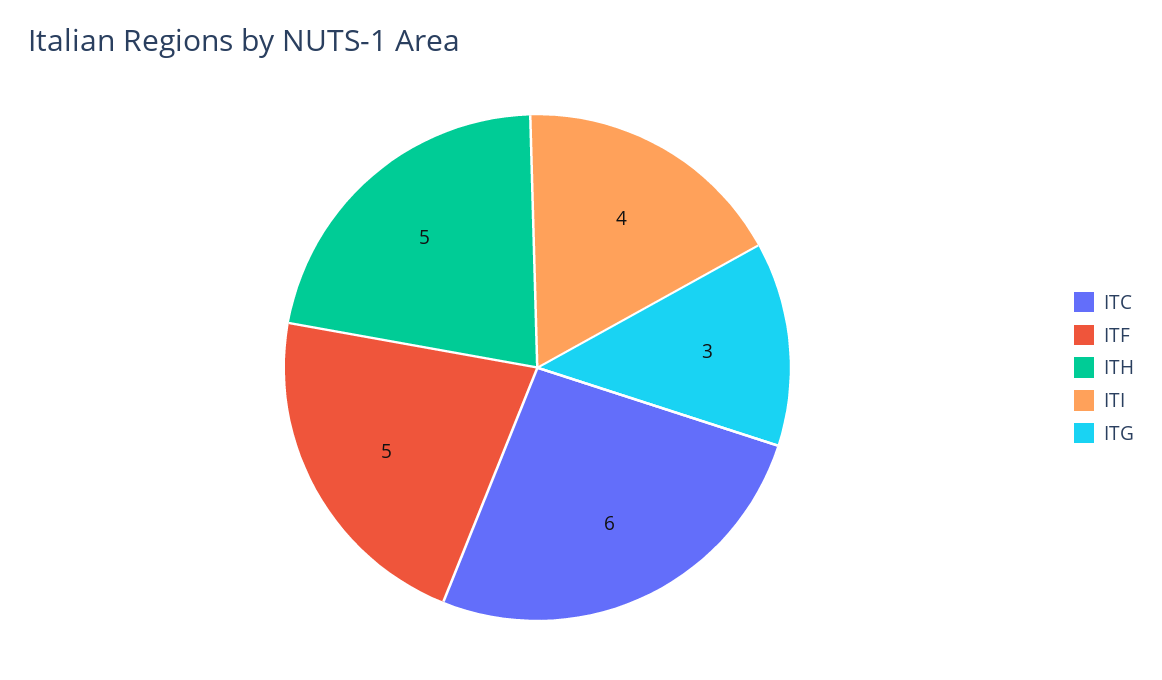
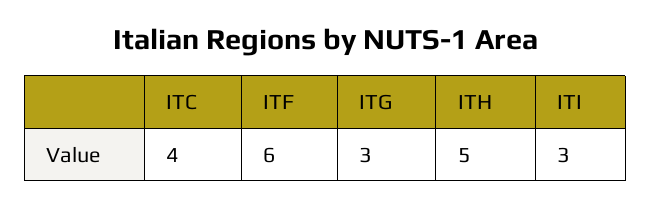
  {
-   "ITC": 6,
+   "ITC": 4,
-   "ITF": 5,
+   "ITF": 6,
    "ITH": 5,
-   "ITI": 4,
+   "ITI": 3,
    "ITG": 3
  }

